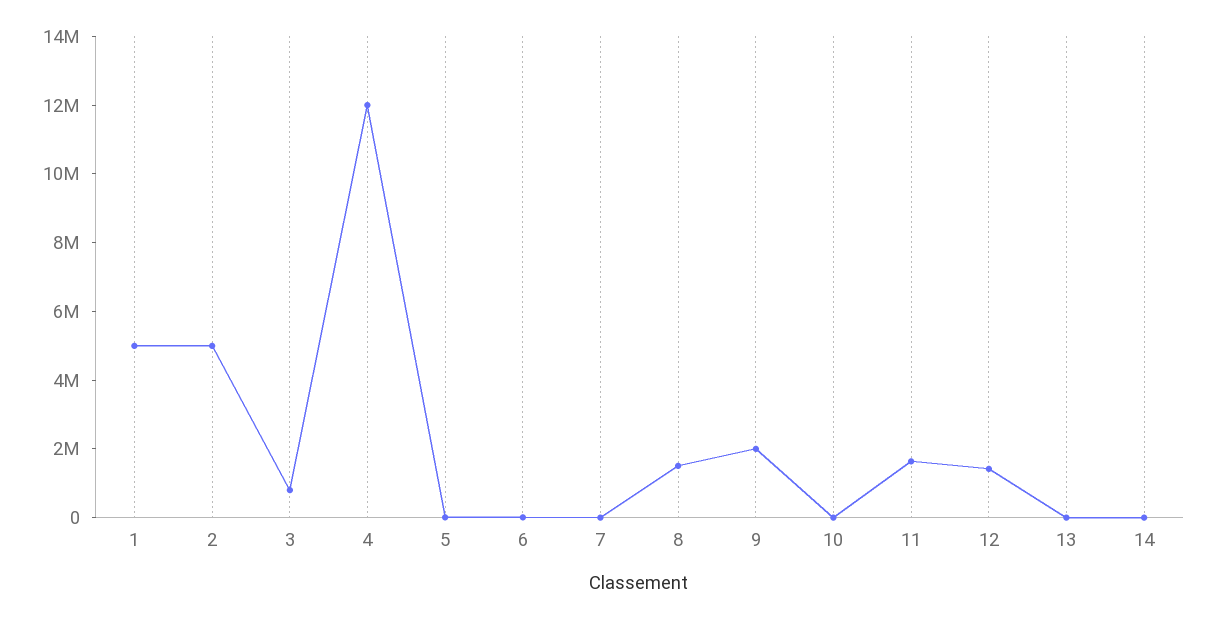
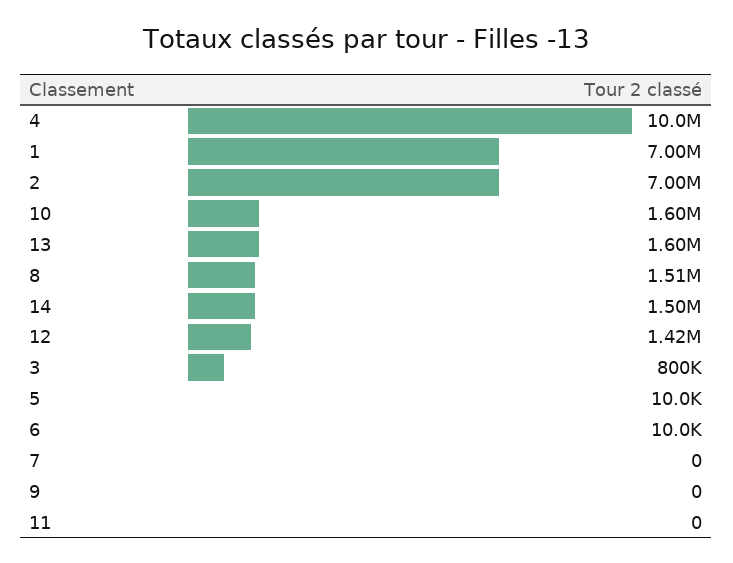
  {
-   "1": 5000000,
+   "1": 7000000,
-   "2": 5000000,
+   "2": 7000000,
    "3": 800000,
-   "4": 12000000,
+   "4": 10000000,
    "5": 10000,
    "6": 10000,
    "7": 0,
    "8": 1510000,
-   "9": 2000000,
+   "9": 0,
-   "10": 0,
+   "10": 1600000,
-   "11": 1500000,
+   "11": 0,
    "12": 1420000,
-   "13": 0,
+   "13": 1600000,
-   "14": 0
+   "14": 1500000
  }

